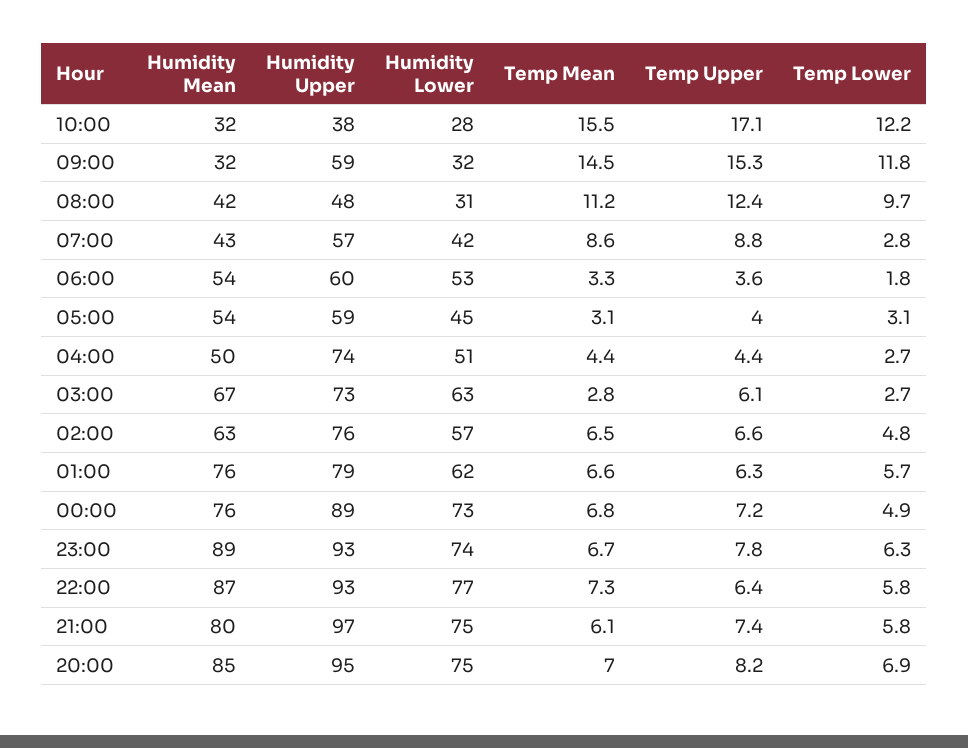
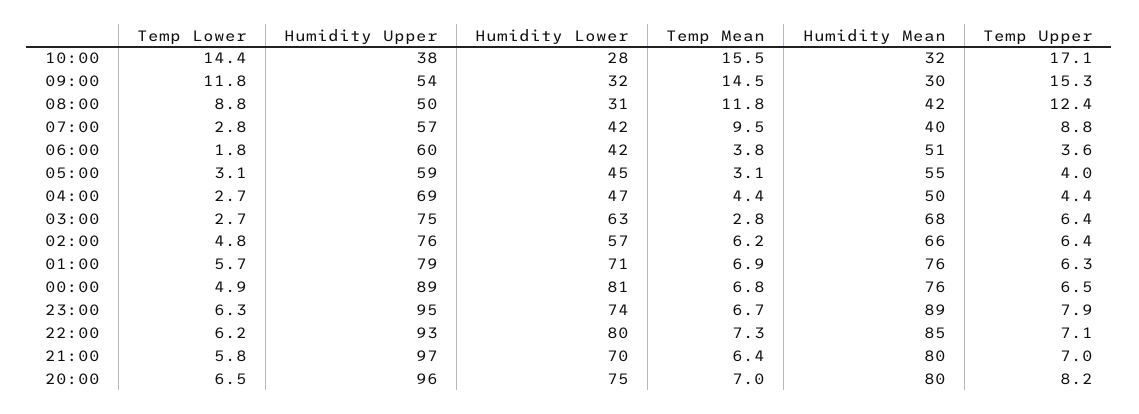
  {
    "Humidity Mean": {
      "10:00": 32,
-     "09:00": 32,
+     "09:00": 30,
      "08:00": 42,
-     "07:00": 43,
+     "07:00": 40,
-     "06:00": 54,
+     "06:00": 51,
-     "05:00": 54,
+     "05:00": 55,
      "04:00": 50,
-     "03:00": 67,
+     "03:00": 68,
-     "02:00": 63,
+     "02:00": 66,
      "01:00": 76,
      "00:00": 76,
      "23:00": 89,
-     "22:00": 87,
+     "22:00": 85,
      "21:00": 80,
-     "20:00": 85
+     "20:00": 80
    },
    "Humidity Upper": {
      "10:00": 38,
-     "09:00": 59,
+     "09:00": 54,
-     "08:00": 48,
+     "08:00": 50,
      "07:00": 57,
      "06:00": 60,
      "05:00": 59,
-     "04:00": 74,
+     "04:00": 69,
-     "03:00": 73,
+     "03:00": 75,
      "02:00": 76,
      "01:00": 79,
      "00:00": 89,
-     "23:00": 93,
+     "23:00": 95,
      "22:00": 93,
      "21:00": 97,
-     "20:00": 95
+     "20:00": 96
    },
    "Humidity Lower": {
      "10:00": 28,
      "09:00": 32,
      "08:00": 31,
      "07:00": 42,
-     "06:00": 53,
+     "06:00": 42,
      "05:00": 45,
-     "04:00": 51,
+     "04:00": 47,
      "03:00": 63,
      "02:00": 57,
-     "01:00": 62,
+     "01:00": 71,
-     "00:00": 73,
+     "00:00": 81,
      "23:00": 74,
-     "22:00": 77,
+     "22:00": 80,
-     "21:00": 75,
+     "21:00": 70,
      "20:00": 75
    },
    "Temp Mean": {
      "10:00": 15.5,
      "09:00": 14.5,
-     "08:00": 11.2,
+     "08:00": 11.8,
-     "07:00": 8.6,
+     "07:00": 9.5,
-     "06:00": 3.3,
+     "06:00": 3.8,
      "05:00": 3.1,
      "04:00": 4.4,
      "03:00": 2.8,
-     "02:00": 6.5,
+     "02:00": 6.2,
-     "01:00": 6.6,
+     "01:00": 6.9,
      "00:00": 6.8,
      "23:00": 6.7,
      "22:00": 7.3,
-     "21:00": 6.1,
+     "21:00": 6.4,
      "20:00": 7
    },
    "Temp Upper": {
      "10:00": 17.1,
      "09:00": 15.3,
      "08:00": 12.4,
      "07:00": 8.8,
      "06:00": 3.6,
      "05:00": 4,
      "04:00": 4.4,
-     "03:00": 6.1,
+     "03:00": 6.4,
-     "02:00": 6.6,
+     "02:00": 6.4,
      "01:00": 6.3,
-     "00:00": 7.2,
+     "00:00": 6.5,
-     "23:00": 7.8,
+     "23:00": 7.9,
-     "22:00": 6.4,
+     "22:00": 7.1,
-     "21:00": 7.4,
+     "21:00": 7,
      "20:00": 8.2
    },
    "Temp Lower": {
-     "10:00": 12.2,
+     "10:00": 14.4,
      "09:00": 11.8,
-     "08:00": 9.7,
+     "08:00": 8.8,
      "07:00": 2.8,
      "06:00": 1.8,
      "05:00": 3.1,
      "04:00": 2.7,
      "03:00": 2.7,
      "02:00": 4.8,
      "01:00": 5.7,
      "00:00": 4.9,
      "23:00": 6.3,
-     "22:00": 5.8,
+     "22:00": 6.2,
      "21:00": 5.8,
-     "20:00": 6.9
+     "20:00": 6.5
    }
  }

